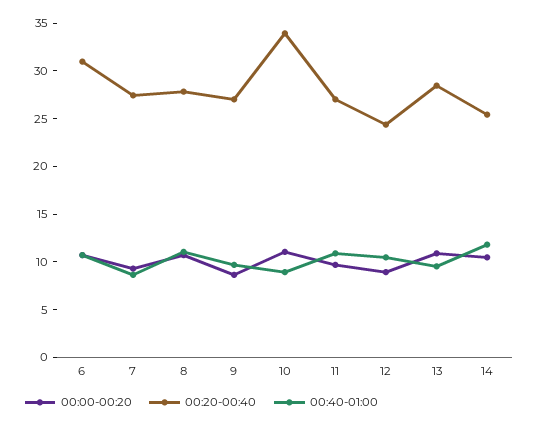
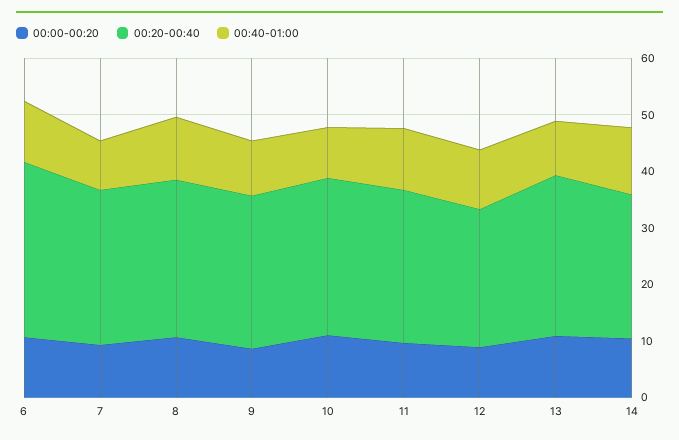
  {
    "00:00-00:20": {
      "6": 11,
      "7": 9,
      "8": 11,
      "9": 9,
      "10": 11,
      "11": 10,
      "12": 9,
      "13": 11,
      "14": 10
    },
    "00:20-00:40": {
      "6": 31,
      "7": 27,
      "8": 28,
      "9": 27,
-     "10": 34,
+     "10": 28,
      "11": 27,
      "12": 24,
      "13": 28,
      "14": 25
    },
    "00:40-01:00": {
      "6": 11,
      "7": 9,
      "8": 11,
      "9": 10,
      "10": 9,
      "11": 11,
      "12": 10,
      "13": 10,
      "14": 12
    }
  }

